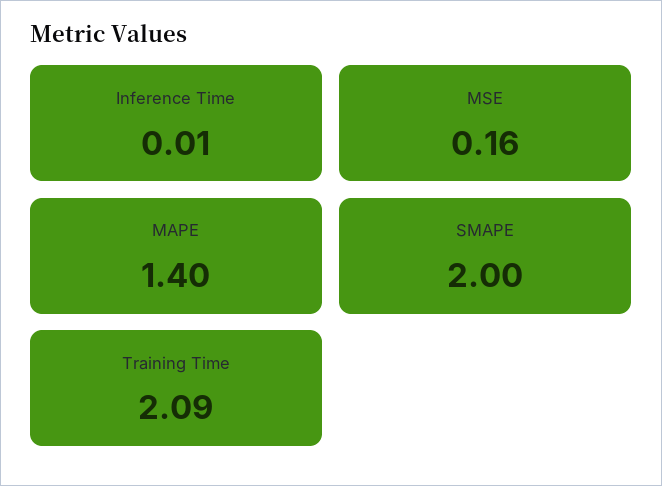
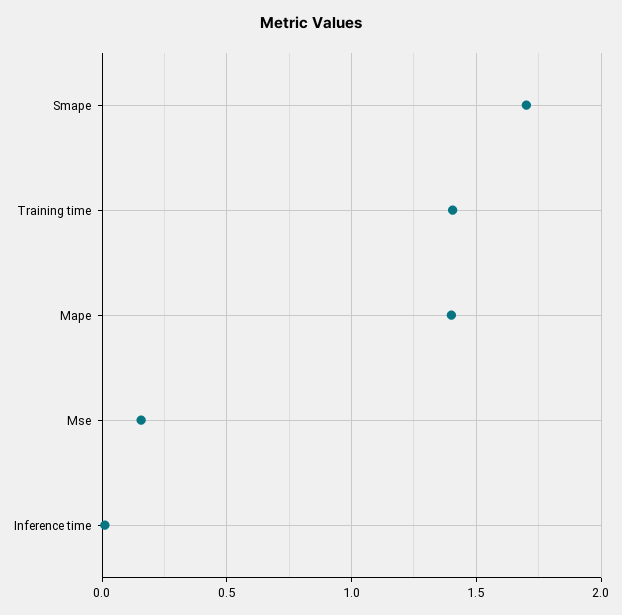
  {
    "Inference Time": 0.01,
    "MSE": 0.16,
    "MAPE": 1.4,
-   "SMAPE": 2,
+   "SMAPE": 1.7,
-   "Training Time": 2.09
+   "Training Time": 1.4
  }

